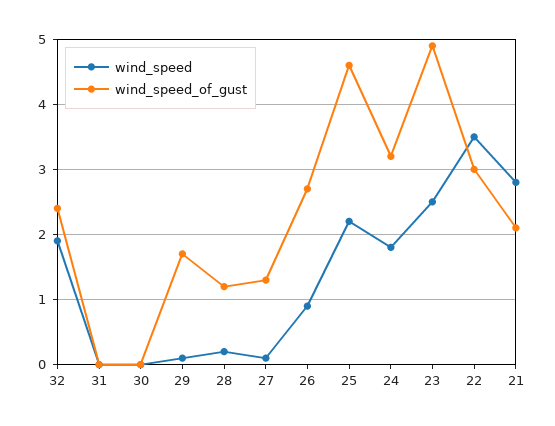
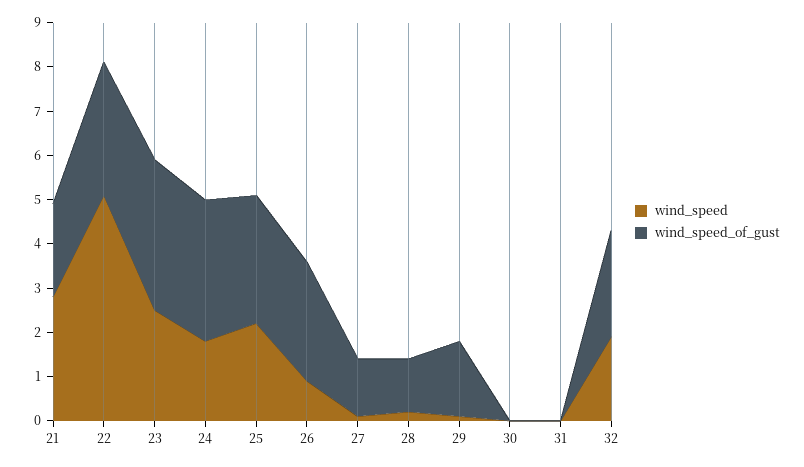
  {
    "wind_speed": {
      "32": 1.9,
      "31": 0,
      "30": 0,
      "29": 0.1,
      "28": 0.2,
      "27": 0.1,
      "26": 0.9,
      "25": 2.2,
      "24": 1.8,
      "23": 2.5,
-     "22": 3.5,
+     "22": 5,
      "21": 2.8
    },
    "wind_speed_of_gust": {
      "32": 2.4,
      "31": 0,
      "30": 0,
      "29": 1.7,
      "28": 1.2,
      "27": 1.3,
      "26": 2.7,
-     "25": 4.6,
+     "25": 3,
      "24": 3.2,
-     "23": 4.9,
+     "23": 3.5,
      "22": 3,
      "21": 2.1
    }
  }

